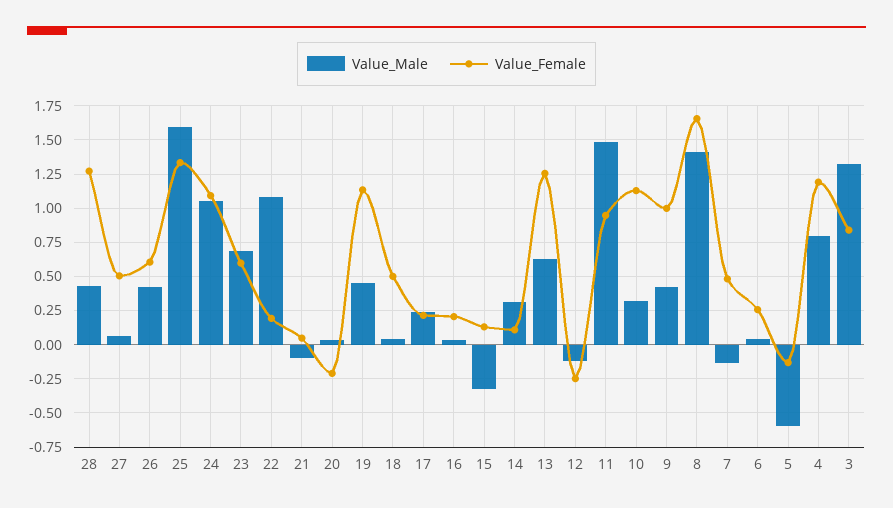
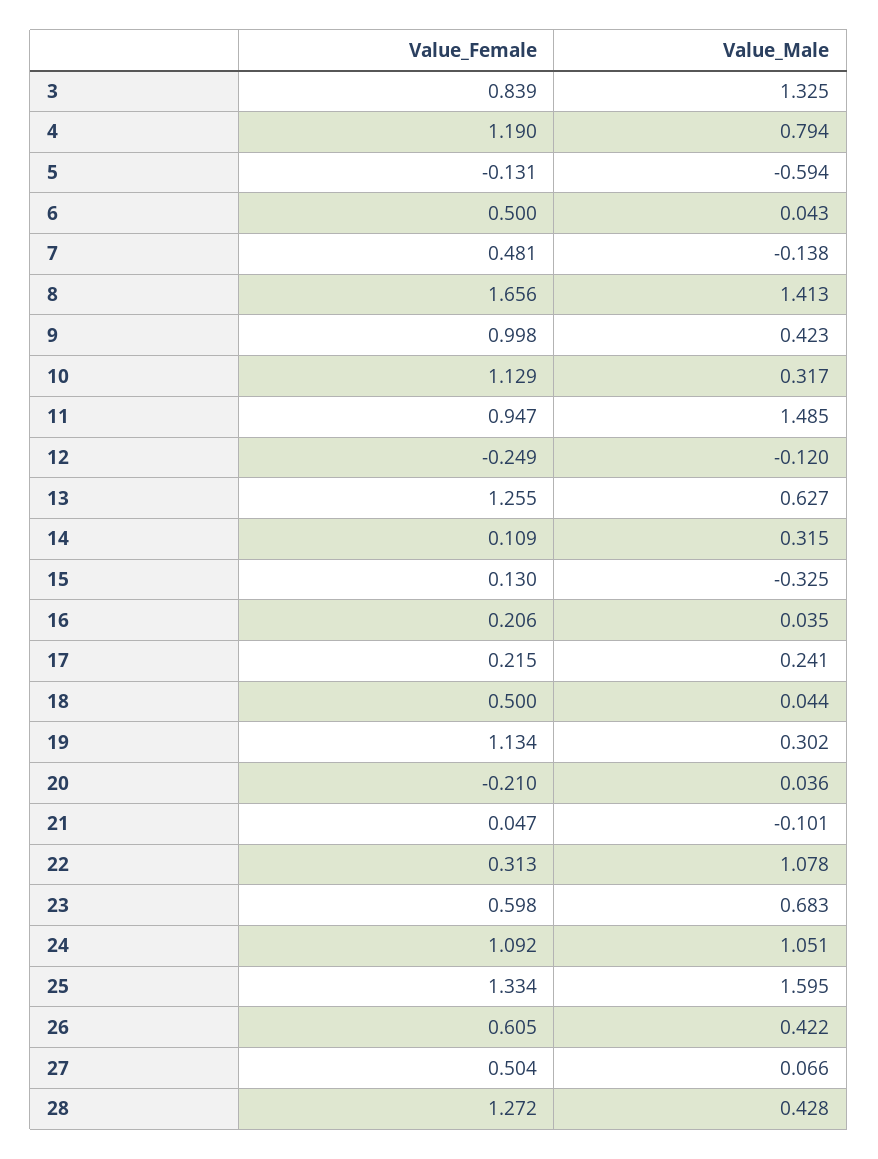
  {
    "Value_Male": {
      "28": 0.428,
      "27": 0.066,
      "26": 0.422,
      "25": 1.595,
      "24": 1.051,
      "23": 0.683,
      "22": 1.078,
      "21": -0.101,
      "20": 0.036,
-     "19": 0.45,
+     "19": 0.302,
      "18": 0.044,
      "17": 0.241,
      "16": 0.035,
      "15": -0.325,
      "14": 0.315,
      "13": 0.627,
      "12": -0.12,
      "11": 1.485,
      "10": 0.317,
      "9": 0.423,
      "8": 1.413,
      "7": -0.138,
      "6": 0.043,
      "5": -0.594,
      "4": 0.794,
      "3": 1.325
    },
    "Value_Female": {
      "28": 1.272,
      "27": 0.504,
      "26": 0.605,
      "25": 1.334,
      "24": 1.092,
      "23": 0.598,
-     "22": 0.2,
+     "22": 0.313,
      "21": 0.047,
      "20": -0.21,
      "19": 1.134,
      "18": 0.5,
      "17": 0.215,
      "16": 0.206,
      "15": 0.13,
      "14": 0.109,
      "13": 1.255,
      "12": -0.249,
      "11": 0.947,
      "10": 1.129,
      "9": 0.998,
      "8": 1.656,
      "7": 0.481,
-     "6": 0.25,
+     "6": 0.5,
      "5": -0.131,
      "4": 1.19,
      "3": 0.839
    }
  }

